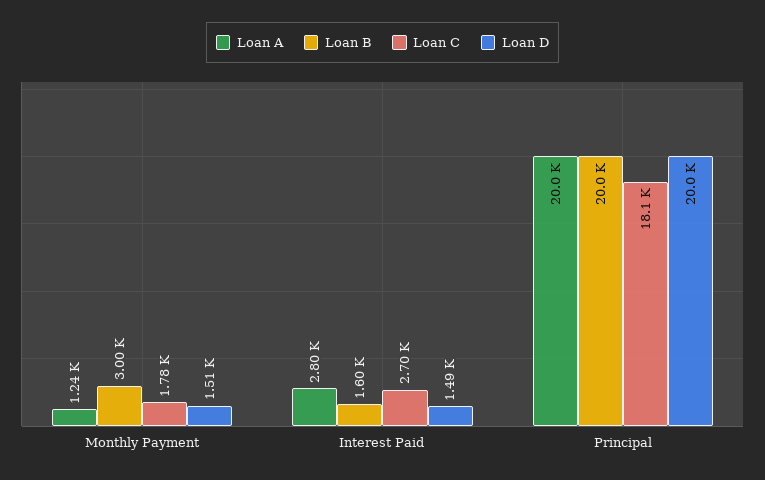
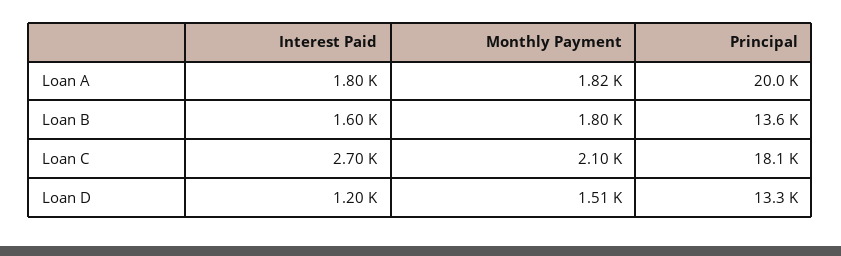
  {
    "Loan A": {
-     "Monthly Payment": 1240,
+     "Monthly Payment": 1820,
-     "Interest Paid": 2800,
+     "Interest Paid": 1800,
      "Principal": 20000
    },
    "Loan B": {
-     "Monthly Payment": 3000,
+     "Monthly Payment": 1800,
      "Interest Paid": 1600,
-     "Principal": 20000
+     "Principal": 13600
    },
    "Loan C": {
-     "Monthly Payment": 1780,
+     "Monthly Payment": 2100,
      "Interest Paid": 2700,
      "Principal": 18100
    },
    "Loan D": {
      "Monthly Payment": 1510,
-     "Interest Paid": 1490,
+     "Interest Paid": 1200,
-     "Principal": 20000
+     "Principal": 13300
    }
  }

